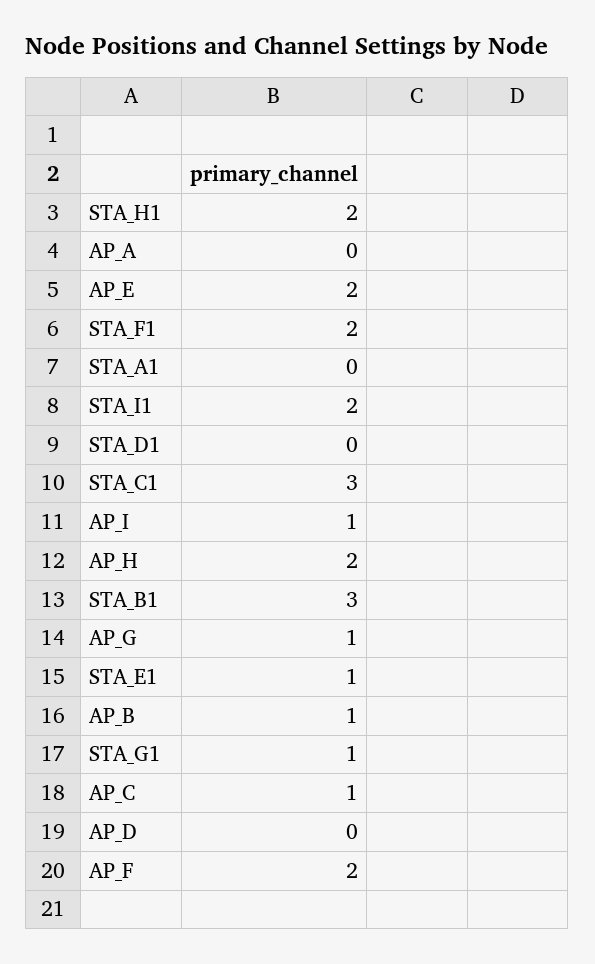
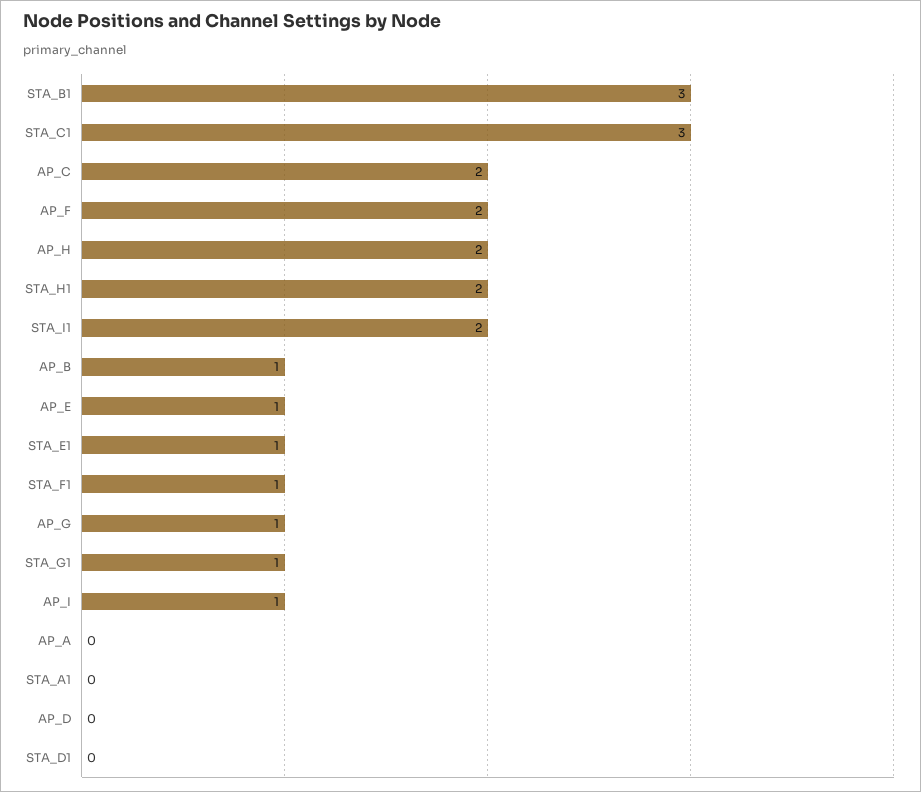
  {
    "STA_H1": 2,
    "AP_A": 0,
-   "AP_E": 2,
+   "AP_E": 1,
-   "STA_F1": 2,
+   "STA_F1": 1,
    "STA_A1": 0,
    "STA_I1": 2,
    "STA_D1": 0,
    "STA_C1": 3,
    "AP_I": 1,
    "AP_H": 2,
    "STA_B1": 3,
    "AP_G": 1,
    "STA_E1": 1,
    "AP_B": 1,
    "STA_G1": 1,
-   "AP_C": 1,
+   "AP_C": 2,
    "AP_D": 0,
    "AP_F": 2
  }

